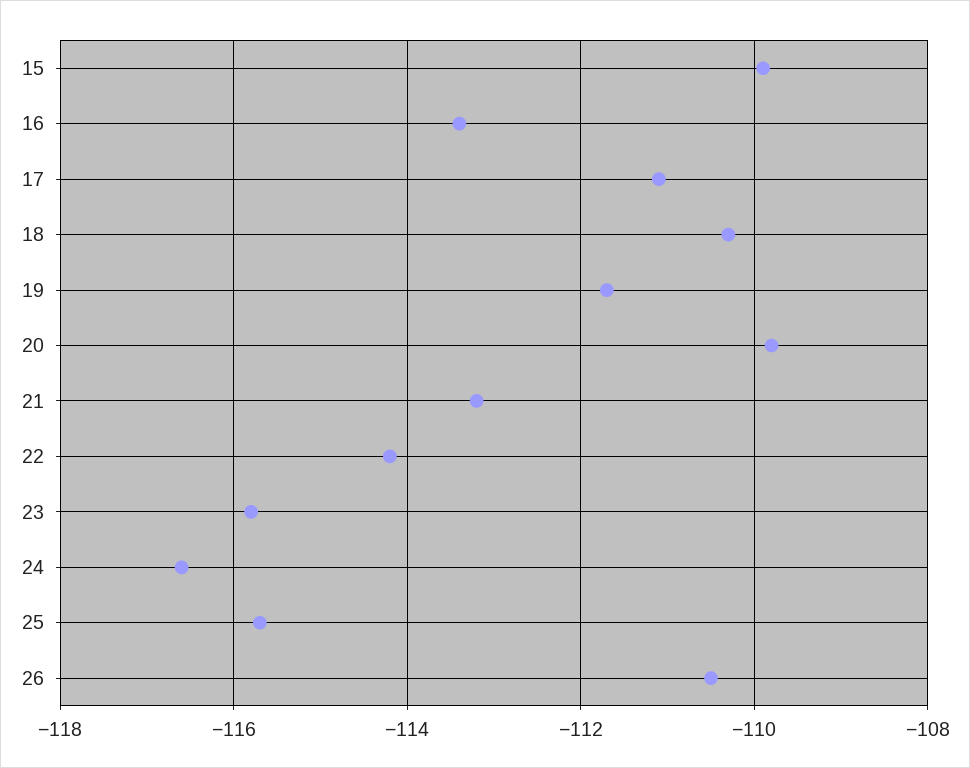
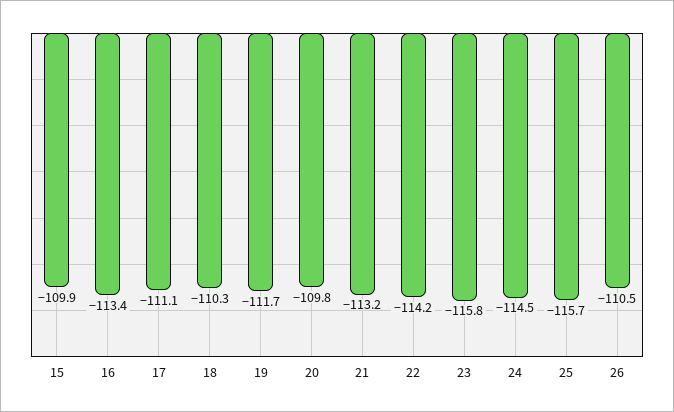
  {
    "15": -109.9,
    "16": -113.4,
    "17": -111.1,
    "18": -110.3,
    "19": -111.7,
    "20": -109.8,
    "21": -113.2,
    "22": -114.2,
    "23": -115.8,
-   "24": -116.5,
+   "24": -114.5,
    "25": -115.7,
    "26": -110.5
  }

